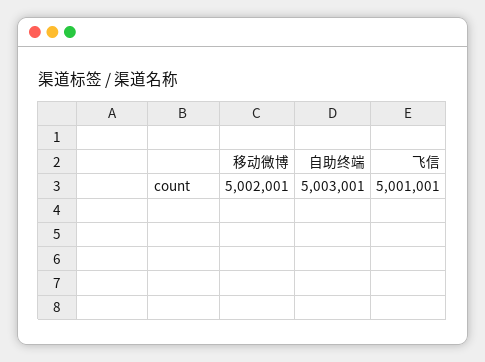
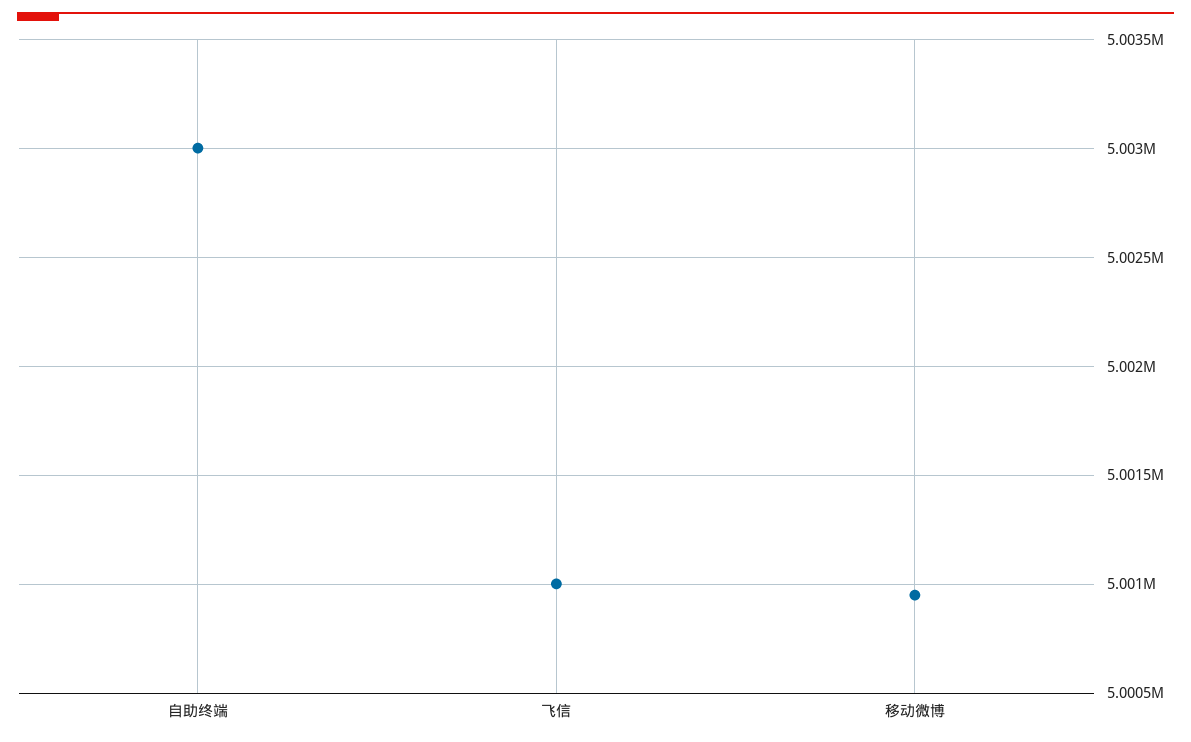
  {
-   "移动微博": 5002001,
+   "移动微博": 5000950,
    "自助终端": 5003001,
    "飞信": 5001001
  }

